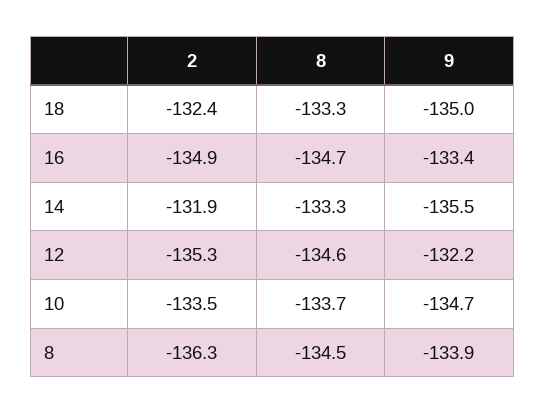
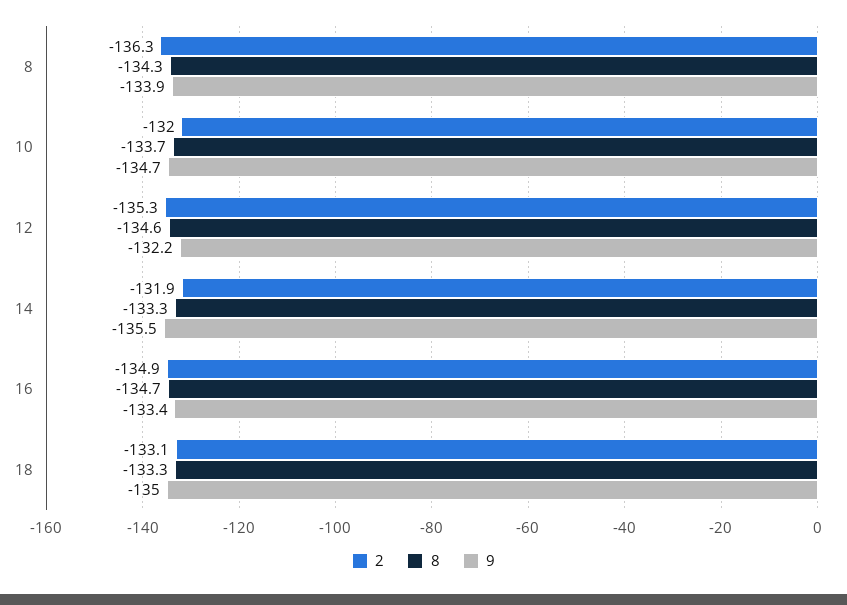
  {
    "2": {
-     "18": -132.4,
+     "18": -133.1,
      "16": -134.9,
      "14": -131.9,
      "12": -135.3,
-     "10": -133.5,
+     "10": -132,
      "8": -136.3
    },
    "8": {
      "18": -133.3,
      "16": -134.7,
      "14": -133.3,
      "12": -134.6,
      "10": -133.7,
-     "8": -134.5
+     "8": -134.3
    },
    "9": {
      "18": -135,
      "16": -133.4,
      "14": -135.5,
      "12": -132.2,
      "10": -134.7,
      "8": -133.9
    }
  }

